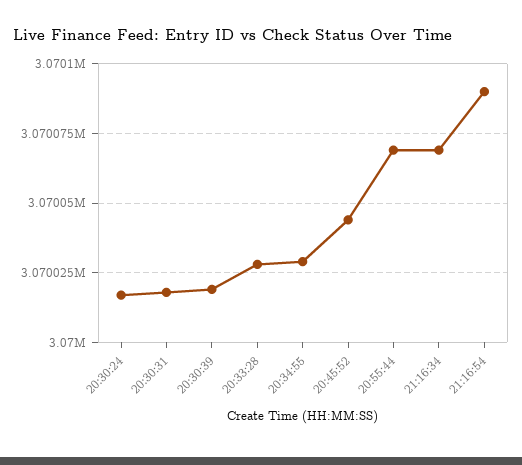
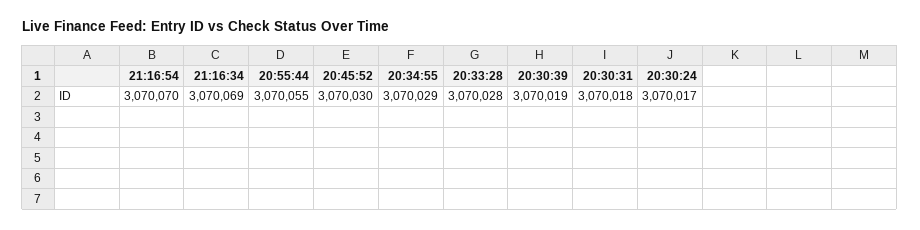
  {
    "20:30:24": 3070017,
    "20:30:31": 3070018,
    "20:30:39": 3070019,
    "20:33:28": 3070028,
    "20:34:55": 3070029,
-   "20:45:52": 3070045,
+   "20:45:52": 3070030,
-   "20:55:44": 3070070,
+   "20:55:44": 3070055,
    "21:16:34": 3070069,
-   "21:16:54": 3070090
+   "21:16:54": 3070070
  }

